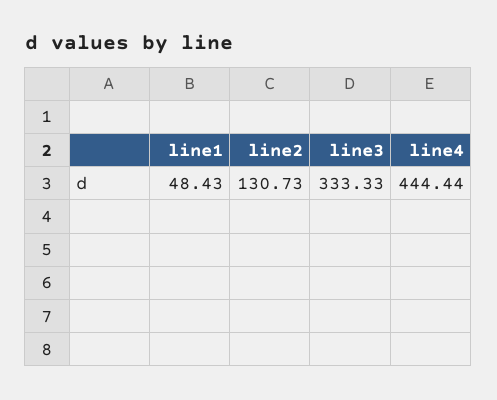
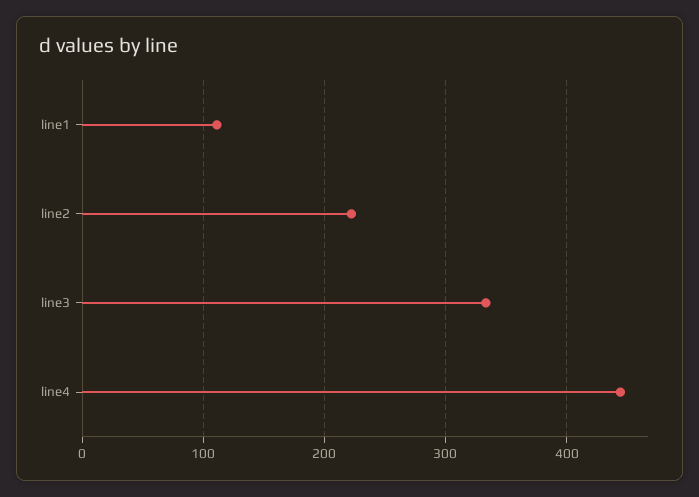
  {
-   "line1": 48.43,
+   "line1": 110,
-   "line2": 130.73,
+   "line2": 220,
    "line3": 333.33,
    "line4": 444.44
  }

